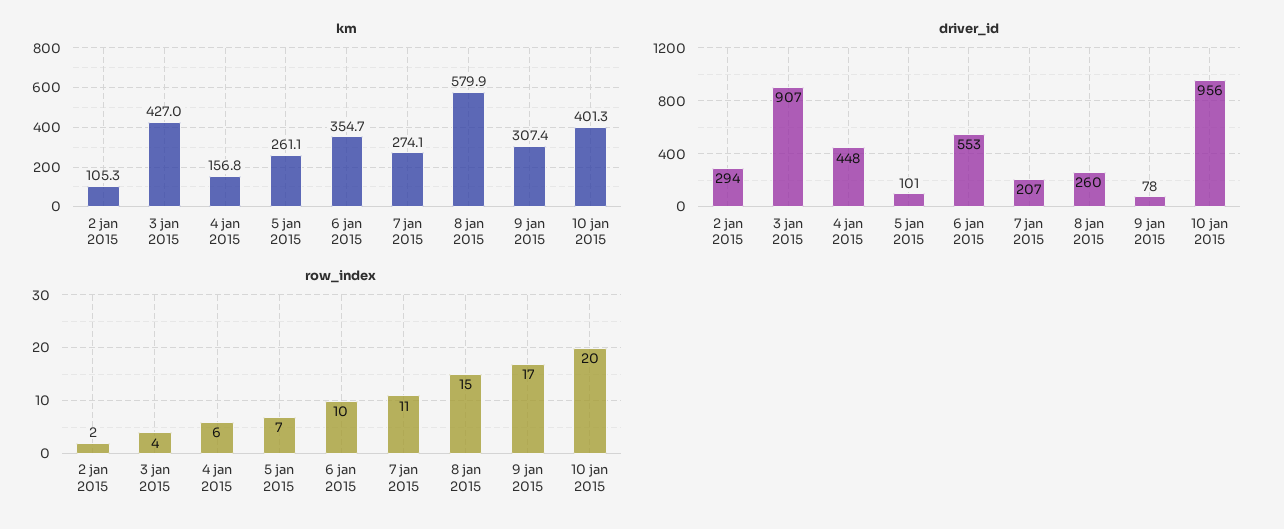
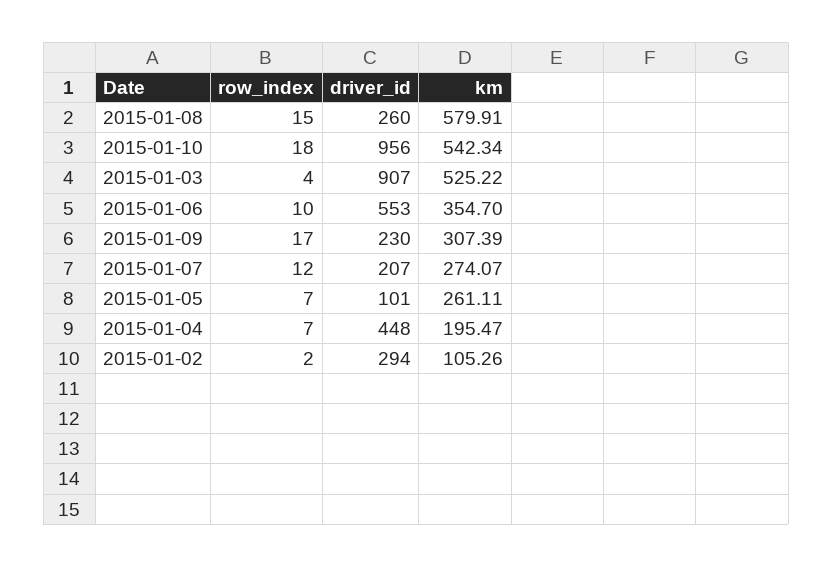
  {
    "km": {
      "2 jan 2015": 105.26,
-     "3 jan 2015": 427,
+     "3 jan 2015": 525.22,
-     "4 jan 2015": 156.8,
+     "4 jan 2015": 195.47,
      "5 jan 2015": 261.11,
      "6 jan 2015": 354.7,
      "7 jan 2015": 274.07,
      "8 jan 2015": 579.91,
      "9 jan 2015": 307.39,
-     "10 jan 2015": 401.3
+     "10 jan 2015": 542.34
    },
    "driver_id": {
      "2 jan 2015": 294,
      "3 jan 2015": 907,
      "4 jan 2015": 448,
      "5 jan 2015": 101,
      "6 jan 2015": 553,
      "7 jan 2015": 207,
      "8 jan 2015": 260,
-     "9 jan 2015": 78,
+     "9 jan 2015": 230,
      "10 jan 2015": 956
    },
    "row_index": {
      "2 jan 2015": 2,
      "3 jan 2015": 4,
-     "4 jan 2015": 6,
+     "4 jan 2015": 7,
      "5 jan 2015": 7,
      "6 jan 2015": 10,
-     "7 jan 2015": 11,
+     "7 jan 2015": 12,
      "8 jan 2015": 15,
      "9 jan 2015": 17,
-     "10 jan 2015": 20
+     "10 jan 2015": 18
    }
  }

